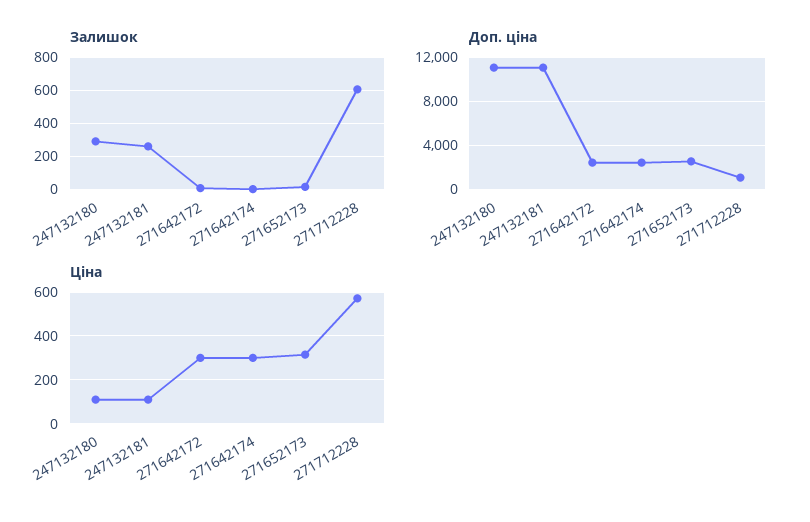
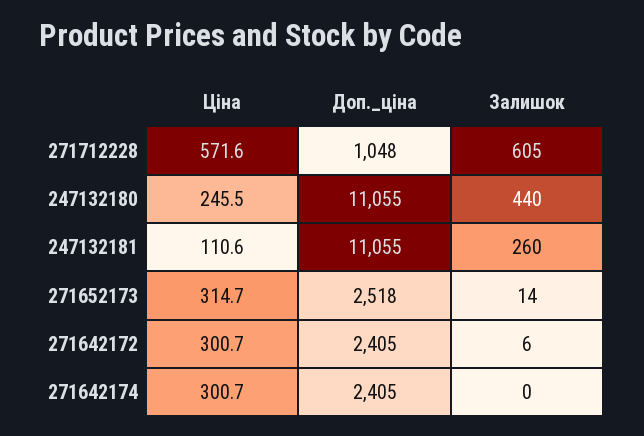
  {
    "Залишок": {
-     "247132180": 300,
+     "247132180": 440,
      "247132181": 260,
      "271642172": 6,
      "271642174": 0,
      "271652173": 14,
      "271712228": 605
    },
    "Доп. ціна": {
      "247132180": 11055,
      "247132181": 11055,
      "271642172": 2405,
      "271642174": 2405,
      "271652173": 2518,
      "271712228": 1048
    },
    "Ціна": {
-     "247132180": 100,
+     "247132180": 245.5,
      "247132181": 110.6,
      "271642172": 300.7,
      "271642174": 300.7,
      "271652173": 314.7,
      "271712228": 571.6
    }
  }

